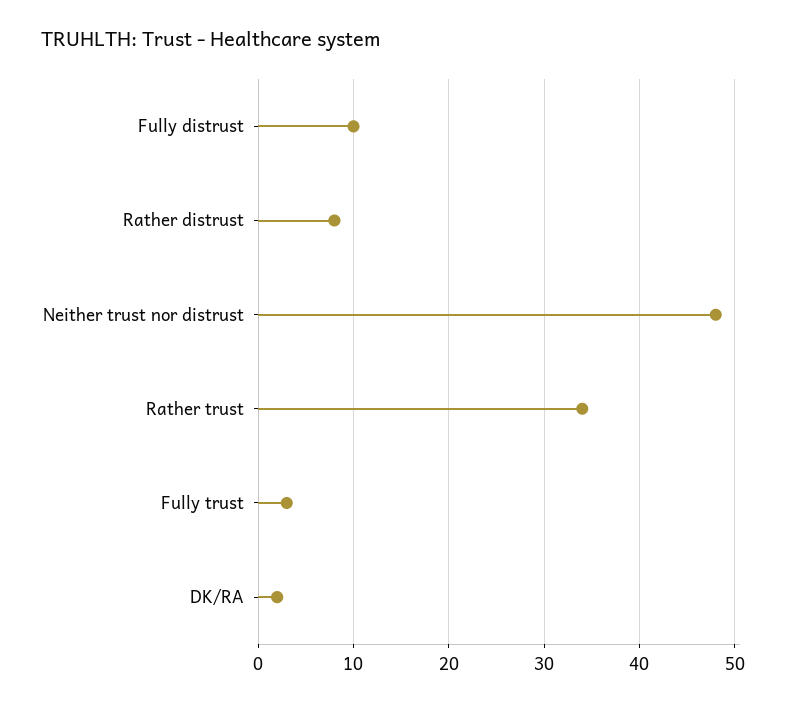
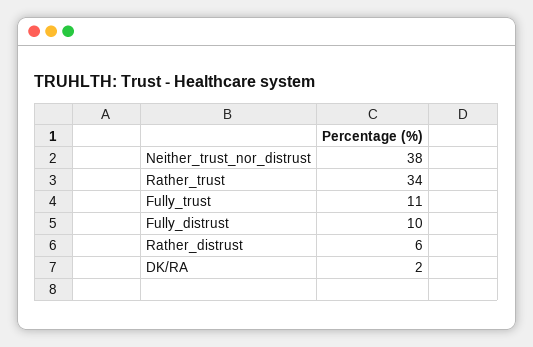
  {
    "Fully distrust": 10,
-   "Rather distrust": 8,
+   "Rather distrust": 6,
-   "Neither trust nor distrust": 48,
+   "Neither trust nor distrust": 38,
    "Rather trust": 34,
-   "Fully trust": 3,
+   "Fully trust": 11,
    "DK/RA": 2
  }

